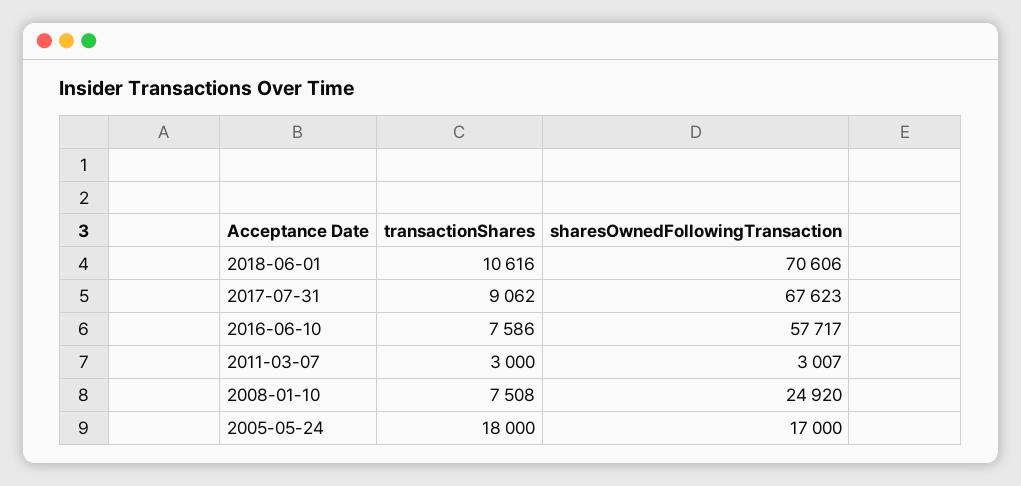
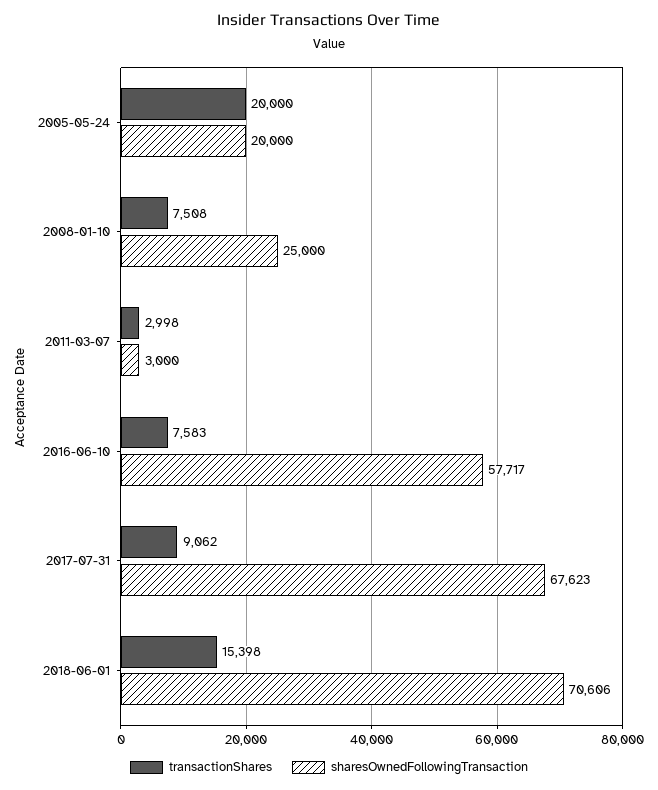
  {
    "transactionShares": {
-     "2018-06-01": 10616,
+     "2018-06-01": 15398,
      "2017-07-31": 9062,
-     "2016-06-10": 7586,
+     "2016-06-10": 7583,
-     "2011-03-07": 3000,
+     "2011-03-07": 2998,
      "2008-01-10": 7508,
-     "2005-05-24": 18000
+     "2005-05-24": 20000
    },
    "sharesOwnedFollowingTransaction": {
      "2018-06-01": 70606,
      "2017-07-31": 67623,
      "2016-06-10": 57717,
-     "2011-03-07": 3007,
+     "2011-03-07": 3000,
-     "2008-01-10": 24920,
+     "2008-01-10": 25000,
-     "2005-05-24": 17000
+     "2005-05-24": 20000
    }
  }

